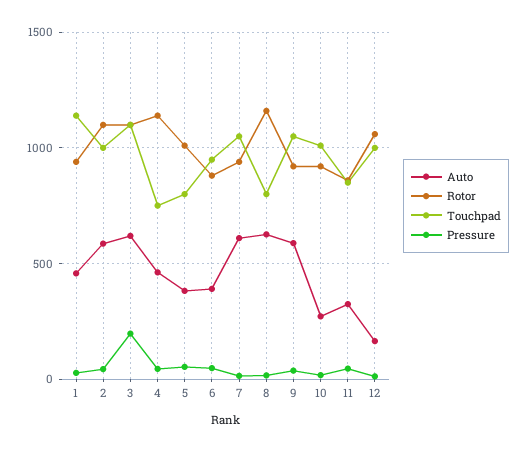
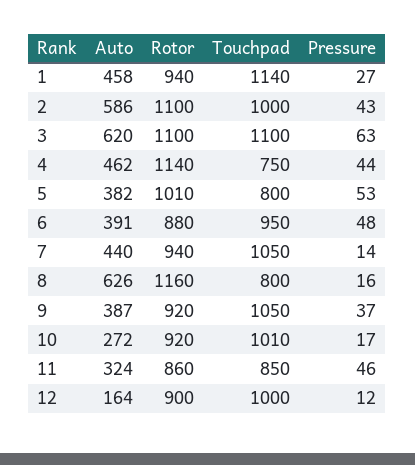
  {
    "Auto": {
      "1": 458,
      "2": 586,
      "3": 620,
      "4": 462,
      "5": 382,
      "6": 391,
-     "7": 600,
+     "7": 440,
      "8": 626,
-     "9": 600,
+     "9": 387,
      "10": 272,
      "11": 324,
      "12": 164
    },
    "Rotor": {
      "1": 940,
      "2": 1100,
      "3": 1100,
      "4": 1140,
      "5": 1010,
      "6": 880,
      "7": 940,
      "8": 1160,
      "9": 920,
      "10": 920,
      "11": 860,
-     "12": 1050
+     "12": 900
    },
    "Touchpad": {
      "1": 1140,
      "2": 1000,
      "3": 1100,
      "4": 750,
      "5": 800,
      "6": 950,
      "7": 1050,
      "8": 800,
      "9": 1050,
      "10": 1010,
      "11": 850,
      "12": 1000
    },
    "Pressure": {
      "1": 27,
      "2": 43,
-     "3": 200,
+     "3": 63,
      "4": 44,
      "5": 53,
      "6": 48,
      "7": 14,
      "8": 16,
      "9": 37,
      "10": 17,
      "11": 46,
      "12": 12
    }
  }

